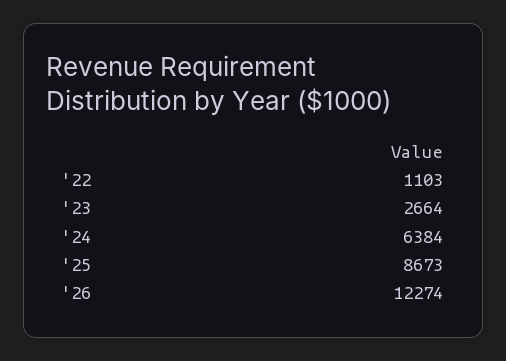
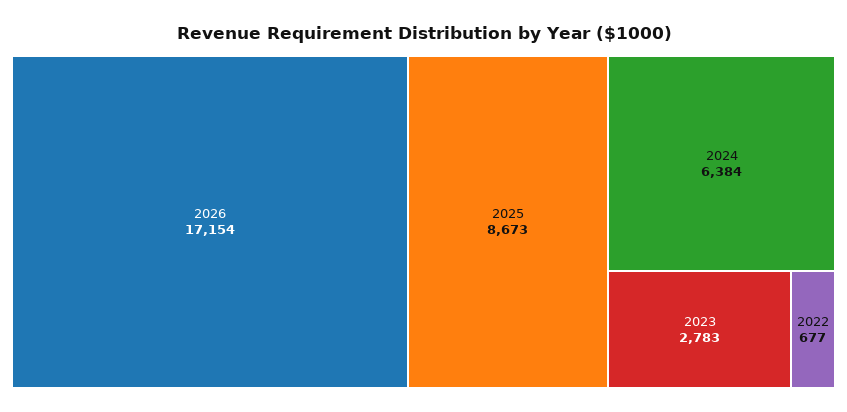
  {
-   "'22": 1103,
+   "'22": 677,
-   "'23": 2664,
+   "'23": 2783,
    "'24": 6384,
    "'25": 8673,
-   "'26": 12274
+   "'26": 17154
  }

